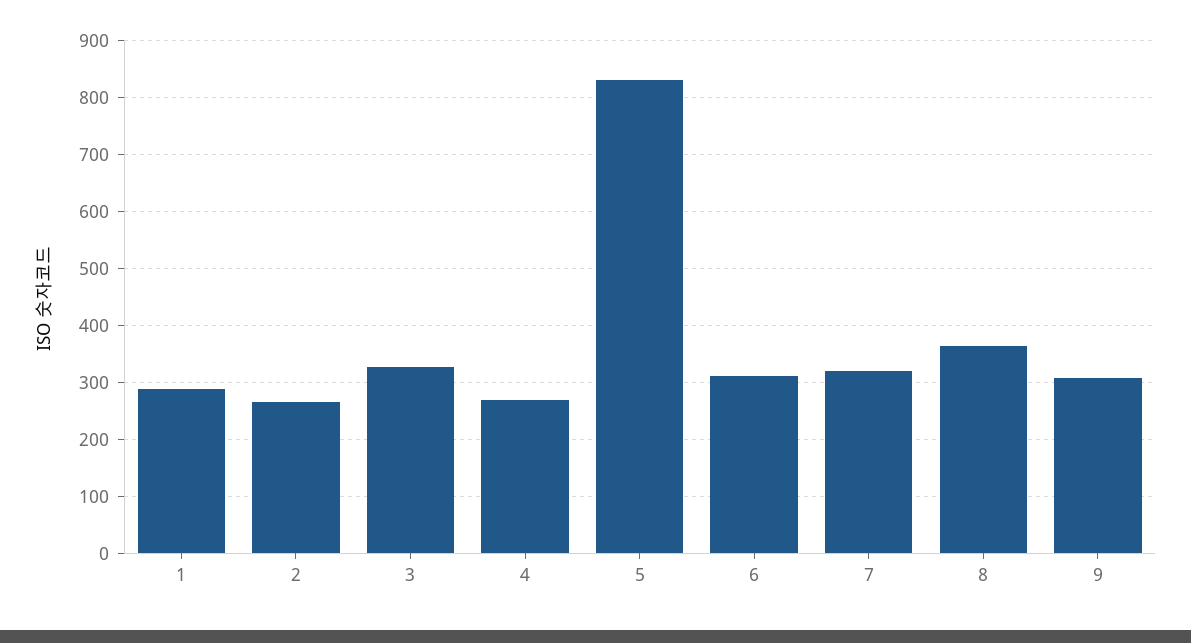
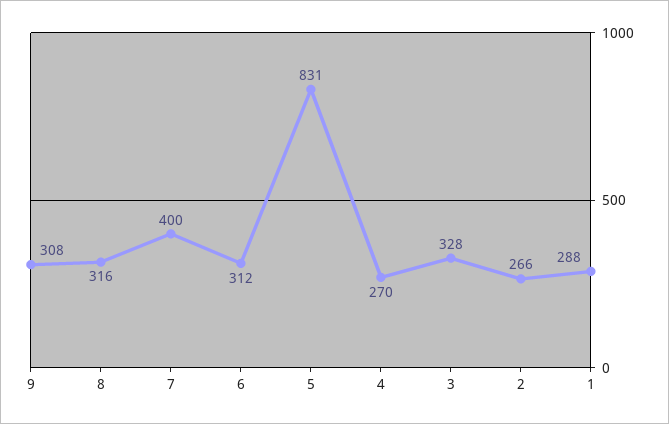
  {
    "1": 288,
    "2": 266,
    "3": 328,
    "4": 270,
    "5": 831,
    "6": 312,
-   "7": 320,
+   "7": 400,
-   "8": 360,
+   "8": 316,
    "9": 308
  }

